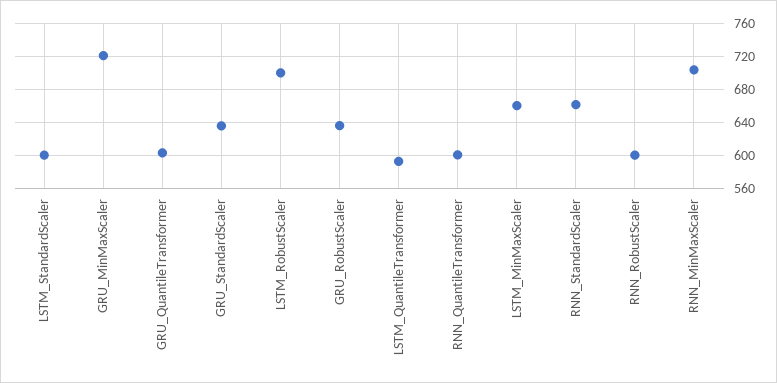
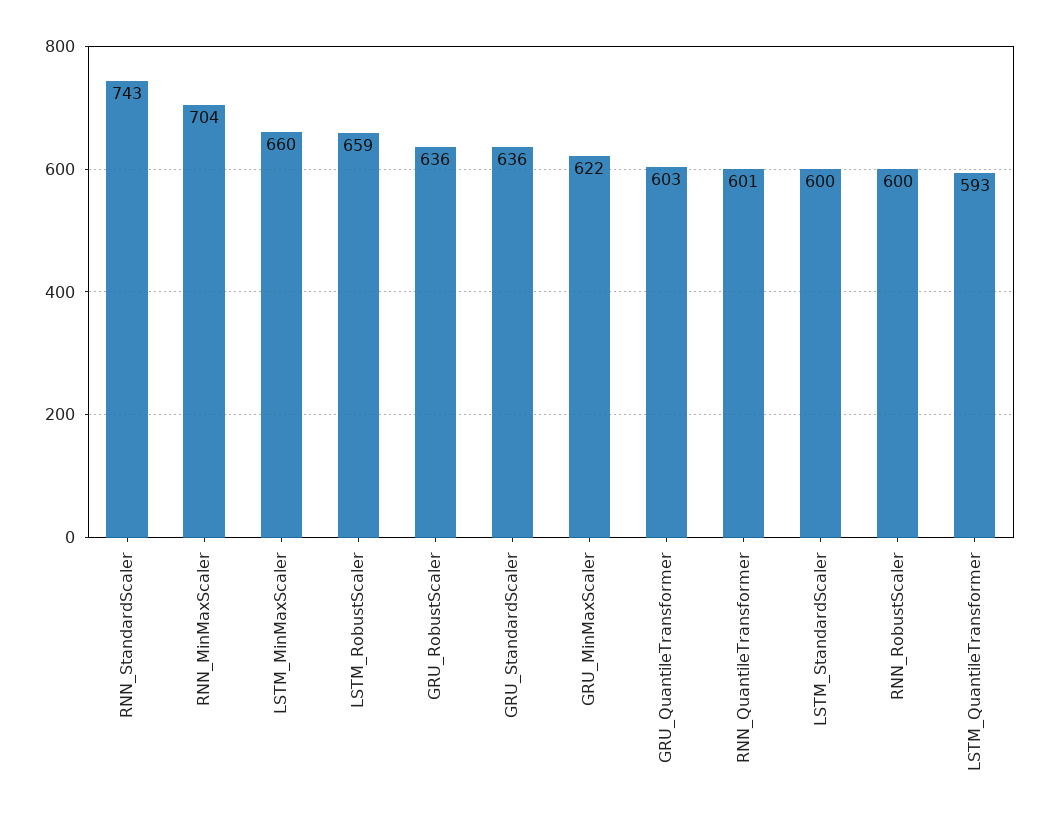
  {
    "LSTM_StandardScaler": 600,
-   "GRU_MinMaxScaler": 720,
+   "GRU_MinMaxScaler": 622,
    "GRU_QuantileTransformer": 603,
    "GRU_StandardScaler": 636,
-   "LSTM_RobustScaler": 700,
+   "LSTM_RobustScaler": 659,
    "GRU_RobustScaler": 636,
    "LSTM_QuantileTransformer": 593,
    "RNN_QuantileTransformer": 601,
    "LSTM_MinMaxScaler": 660,
-   "RNN_StandardScaler": 660,
+   "RNN_StandardScaler": 743,
    "RNN_RobustScaler": 600,
    "RNN_MinMaxScaler": 704
  }

